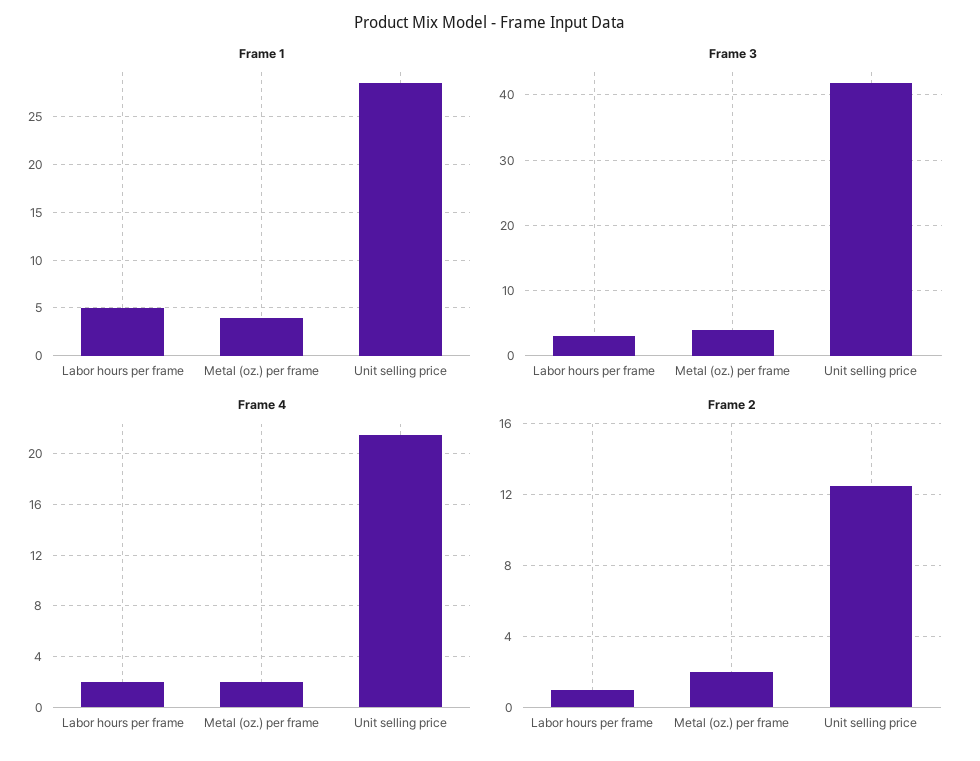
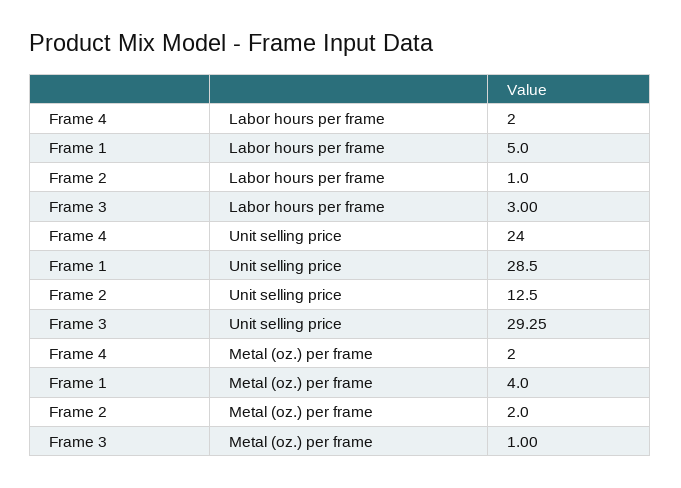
  {
    "Frame 1": {
      "Labor hours per frame": 5,
      "Metal (oz.) per frame": 4,
      "Unit selling price": 28.5
    },
    "Frame 3": {
      "Labor hours per frame": 3,
-     "Metal (oz.) per frame": 4,
+     "Metal (oz.) per frame": 1,
-     "Unit selling price": 42
+     "Unit selling price": 29.25
    },
    "Frame 4": {
      "Labor hours per frame": 2,
      "Metal (oz.) per frame": 2,
-     "Unit selling price": 21.5
+     "Unit selling price": 24
    },
    "Frame 2": {
      "Labor hours per frame": 1,
      "Metal (oz.) per frame": 2,
      "Unit selling price": 12.5
    }
  }

